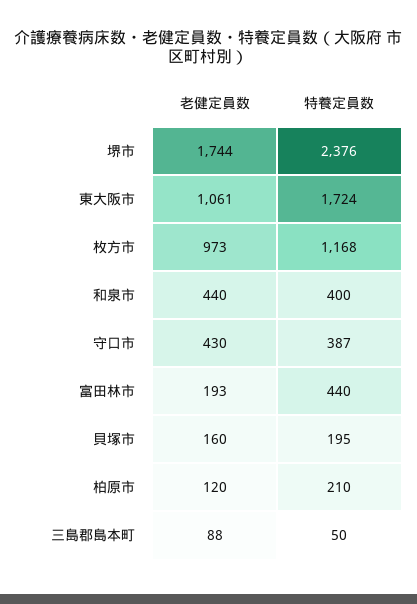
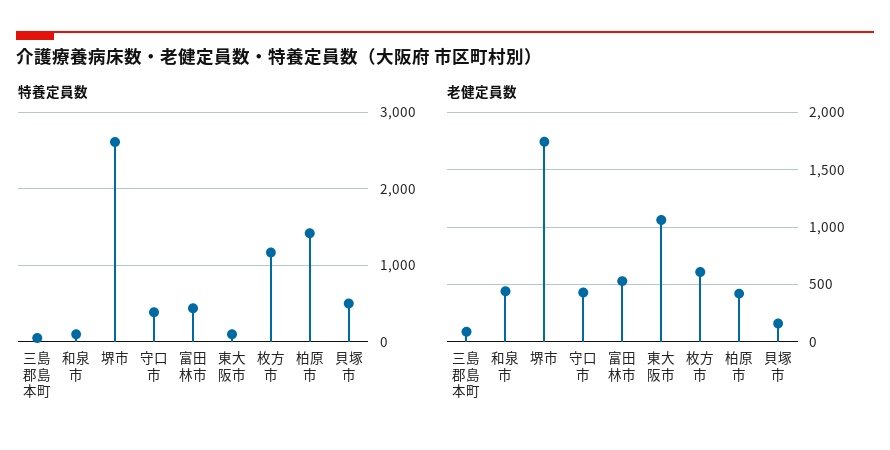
  {
    "老健定員数": {
      "堺市": 1744,
      "東大阪市": 1061,
-     "枚方市": 973,
+     "枚方市": 600,
      "和泉市": 440,
      "守口市": 430,
-     "富田林市": 193,
+     "富田林市": 500,
      "貝塚市": 160,
-     "柏原市": 120,
+     "柏原市": 400,
      "三島郡島本町": 88
    },
    "特養定員数": {
-     "堺市": 2376,
+     "堺市": 2600,
-     "東大阪市": 1724,
+     "東大阪市": 100,
      "枚方市": 1168,
-     "和泉市": 400,
+     "和泉市": 100,
      "守口市": 387,
      "富田林市": 440,
-     "貝塚市": 195,
+     "貝塚市": 500,
-     "柏原市": 210,
+     "柏原市": 1400,
      "三島郡島本町": 50
    }
  }

